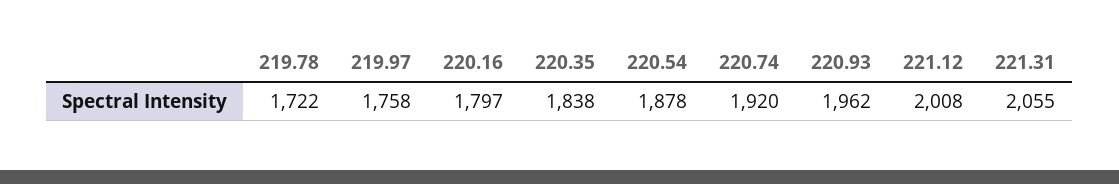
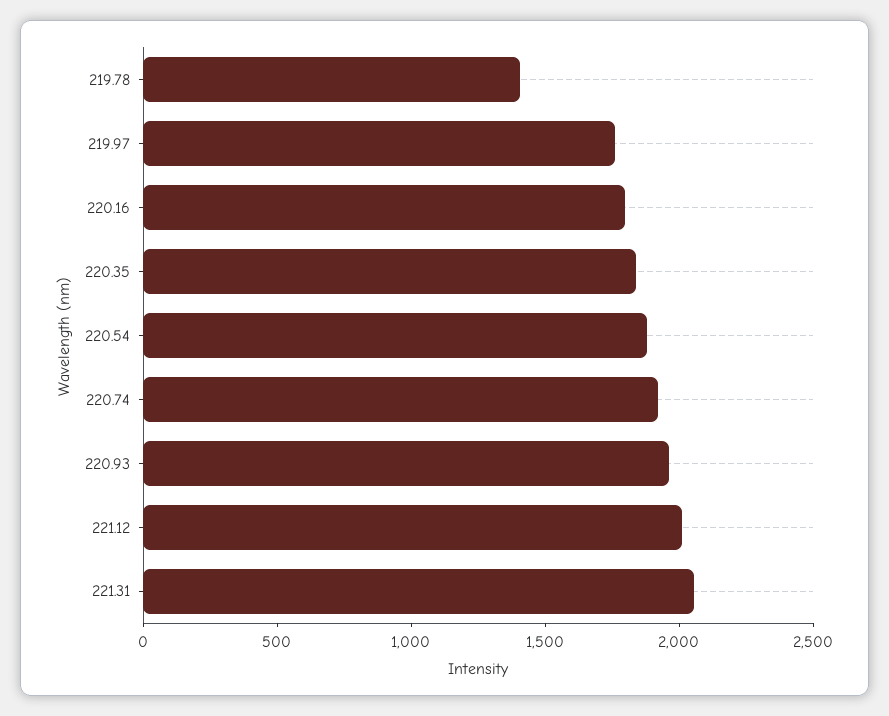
  {
-   "219.78": 1722,
+   "219.78": 1400,
    "219.97": 1758,
    "220.16": 1797,
    "220.35": 1838,
    "220.54": 1878,
    "220.74": 1920,
    "220.93": 1962,
    "221.12": 2008,
    "221.31": 2055
  }

